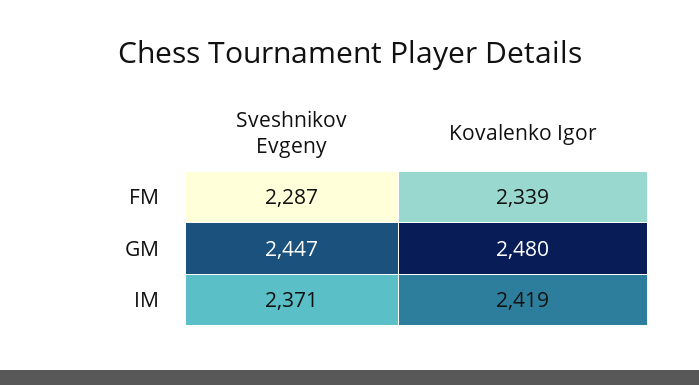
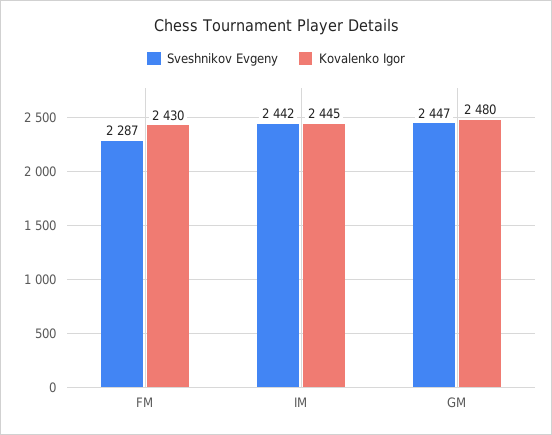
  {
    "Sveshnikov Evgeny": {
      "FM": 2287,
      "GM": 2447,
-     "IM": 2371
+     "IM": 2442
    },
    "Kovalenko Igor": {
-     "FM": 2339,
+     "FM": 2430,
      "GM": 2480,
-     "IM": 2419
+     "IM": 2445
    }
  }

